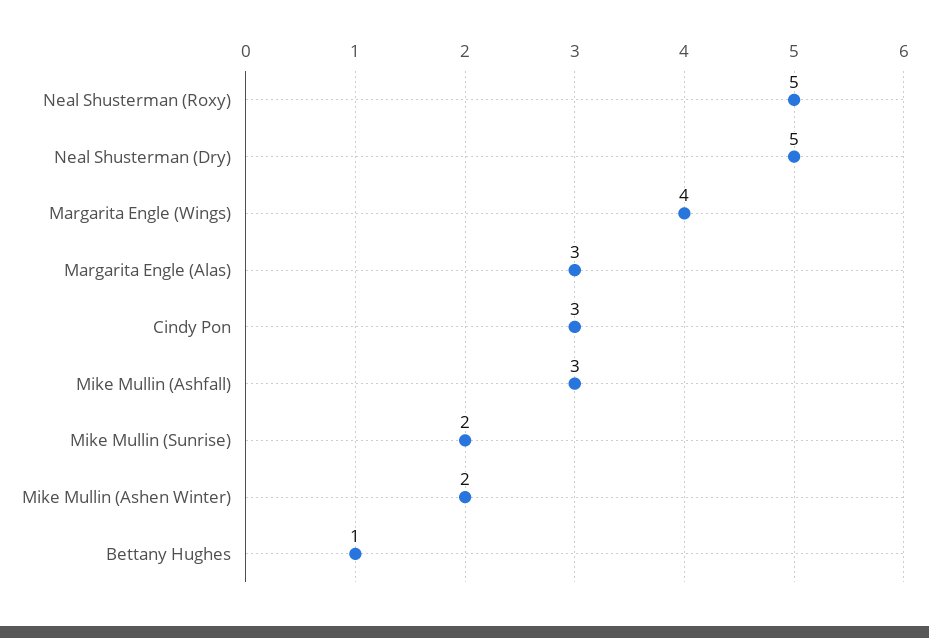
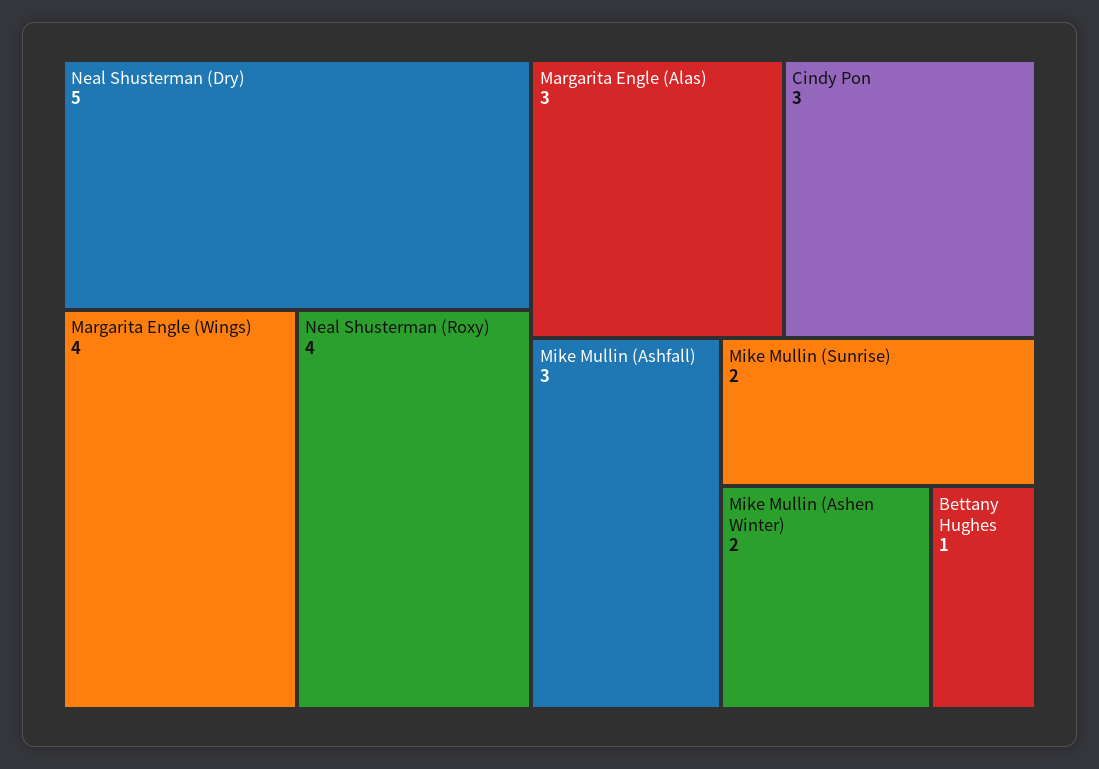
  {
-   "Neal Shusterman (Roxy)": 5,
+   "Neal Shusterman (Roxy)": 4,
    "Neal Shusterman (Dry)": 5,
    "Margarita Engle (Wings)": 4,
    "Margarita Engle (Alas)": 3,
    "Cindy Pon": 3,
    "Mike Mullin (Ashfall)": 3,
    "Mike Mullin (Sunrise)": 2,
    "Mike Mullin (Ashen Winter)": 2,
    "Bettany Hughes": 1
  }

